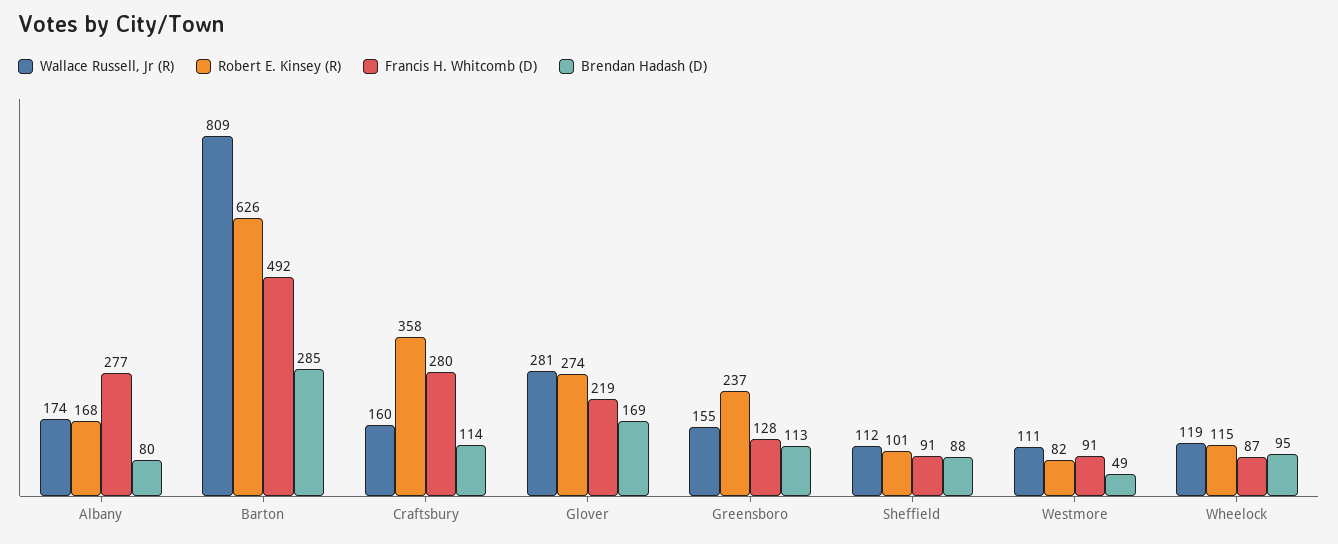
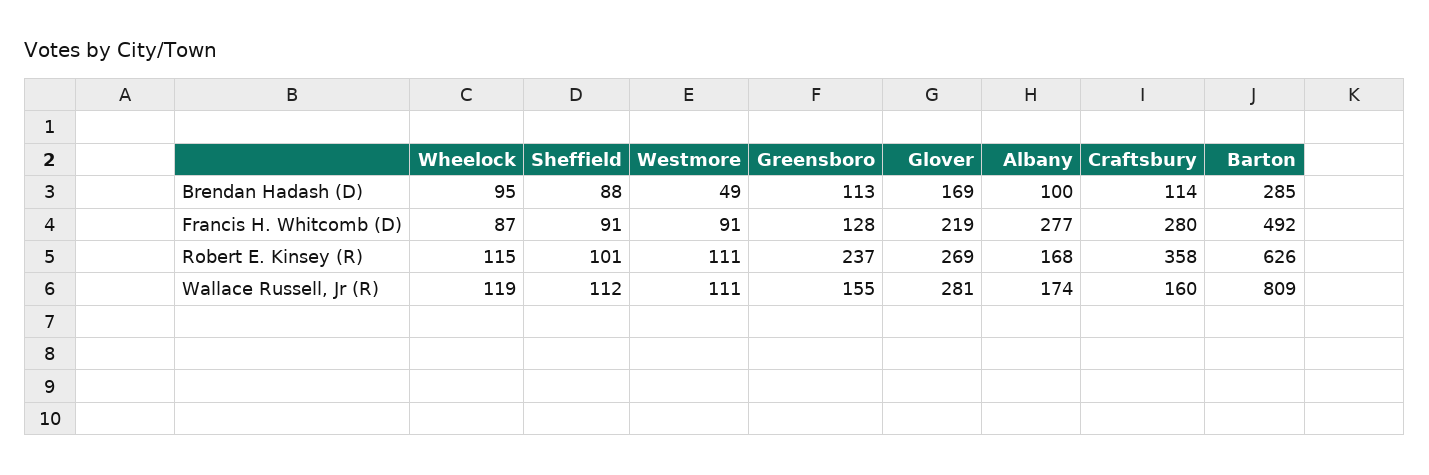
  {
    "Wallace Russell, Jr (R)": {
      "Albany": 174,
      "Barton": 809,
      "Craftsbury": 160,
      "Glover": 281,
      "Greensboro": 155,
      "Sheffield": 112,
      "Westmore": 111,
      "Wheelock": 119
    },
    "Robert E. Kinsey (R)": {
      "Albany": 168,
      "Barton": 626,
      "Craftsbury": 358,
-     "Glover": 274,
+     "Glover": 269,
      "Greensboro": 237,
      "Sheffield": 101,
-     "Westmore": 82,
+     "Westmore": 111,
      "Wheelock": 115
    },
    "Francis H. Whitcomb (D)": {
      "Albany": 277,
      "Barton": 492,
      "Craftsbury": 280,
      "Glover": 219,
      "Greensboro": 128,
      "Sheffield": 91,
      "Westmore": 91,
      "Wheelock": 87
    },
    "Brendan Hadash (D)": {
-     "Albany": 80,
+     "Albany": 100,
      "Barton": 285,
      "Craftsbury": 114,
      "Glover": 169,
      "Greensboro": 113,
      "Sheffield": 88,
      "Westmore": 49,
      "Wheelock": 95
    }
  }

